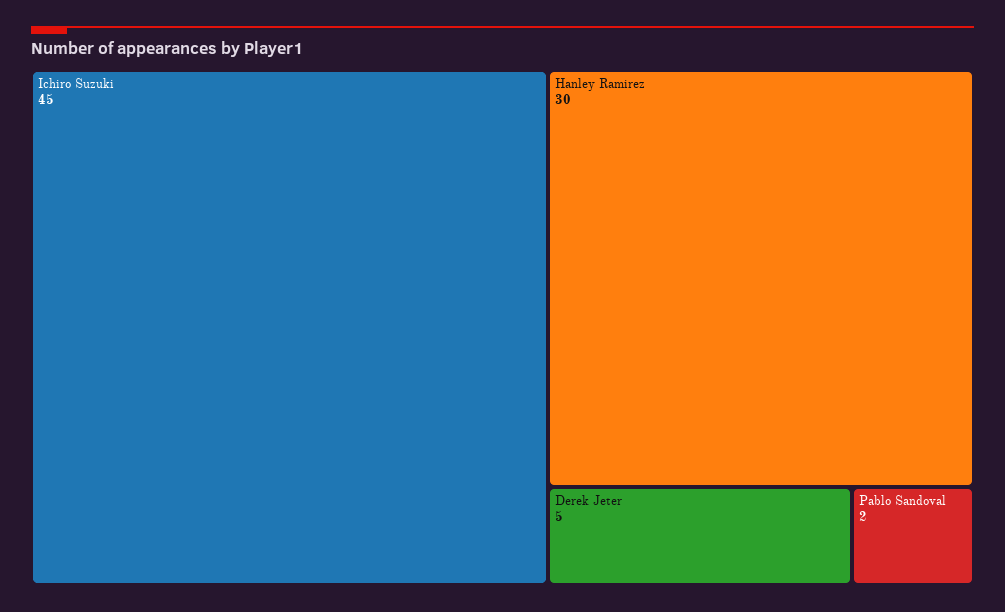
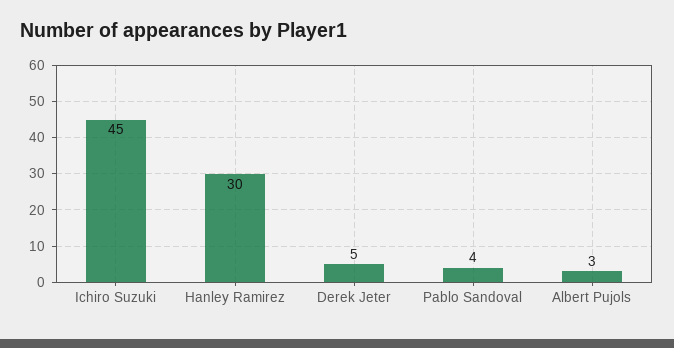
  {
    "Ichiro Suzuki": 45,
    "Hanley Ramirez": 30,
    "Derek Jeter": 5,
-   "Pablo Sandoval": 2
+   "Pablo Sandoval": 4,
+   "Albert Pujols": 3
  }

